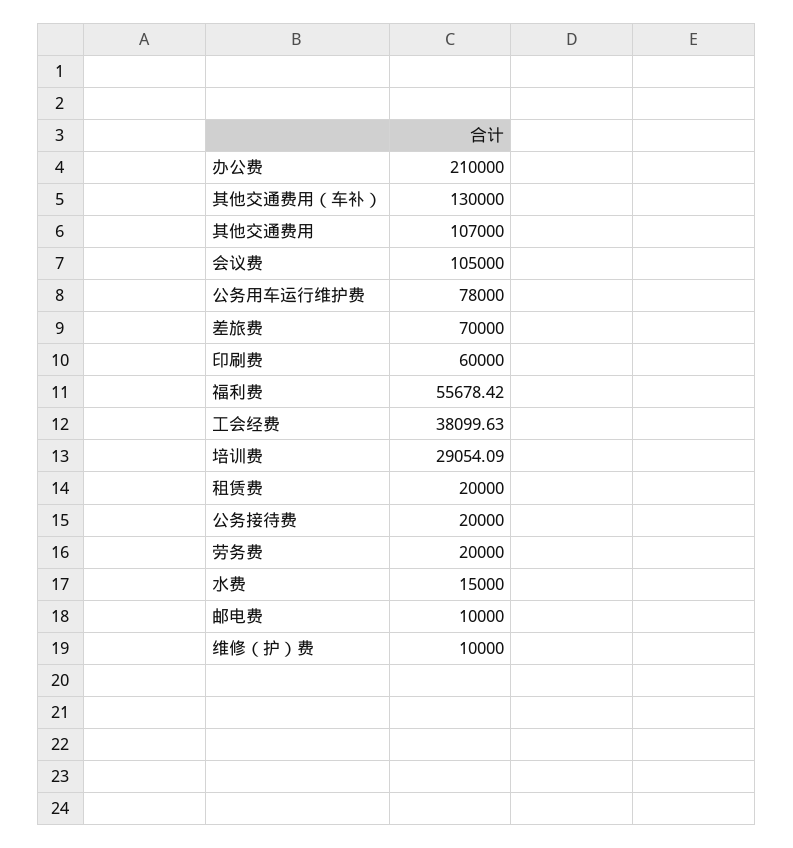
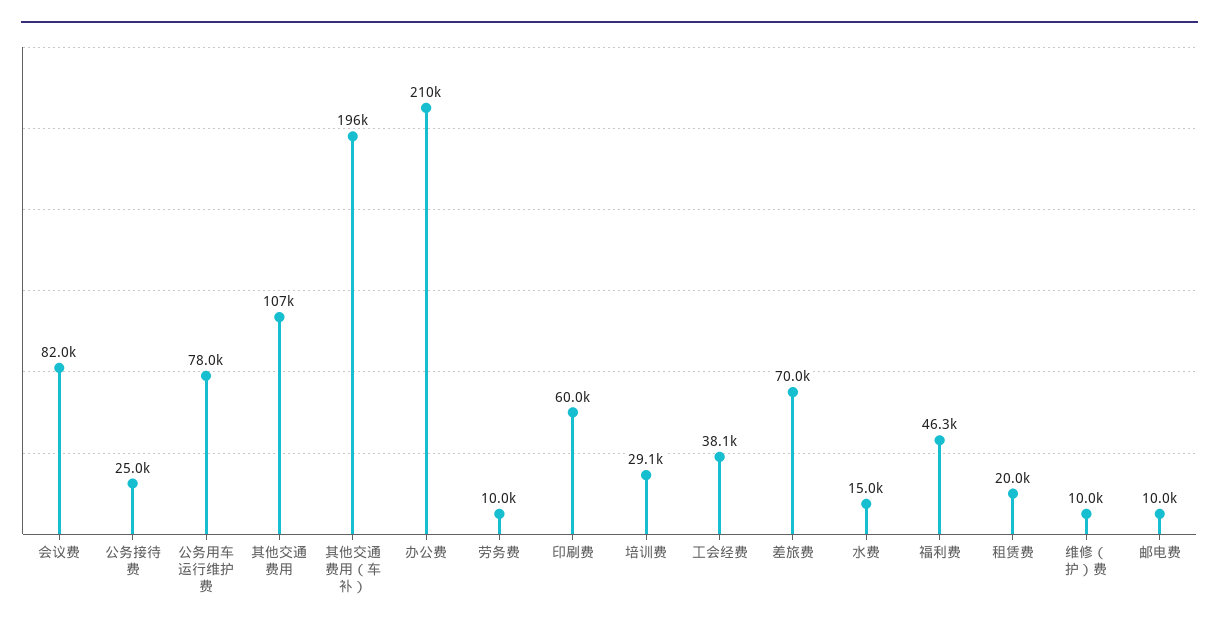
  {
    "办公费": 210000,
-   "其他交通费用（车补）": 130000,
+   "其他交通费用（车补）": 196000,
    "其他交通费用": 107000,
-   "会议费": 105000,
+   "会议费": 82000,
    "公务用车运行维护费": 78000,
    "差旅费": 70000,
    "印刷费": 60000,
-   "福利费": 55678.42,
+   "福利费": 46300,
    "工会经费": 38099.63,
    "培训费": 29054.09,
    "租赁费": 20000,
-   "公务接待费": 20000,
+   "公务接待费": 25000,
-   "劳务费": 20000,
+   "劳务费": 10000,
    "水费": 15000,
    "邮电费": 10000,
    "维修（护）费": 10000
  }

